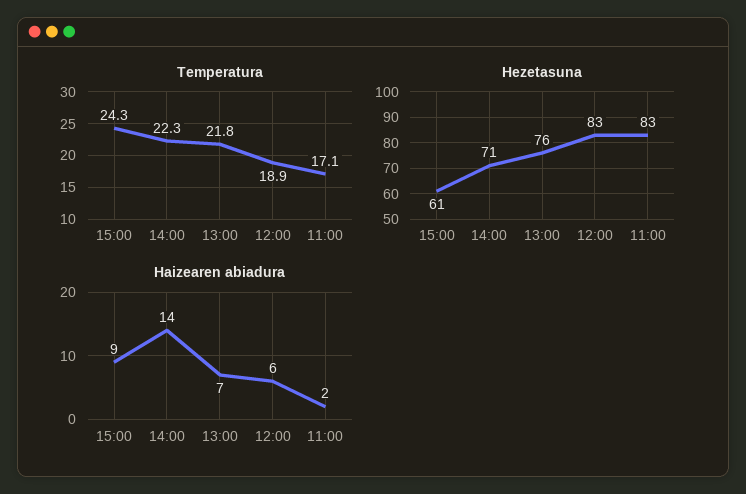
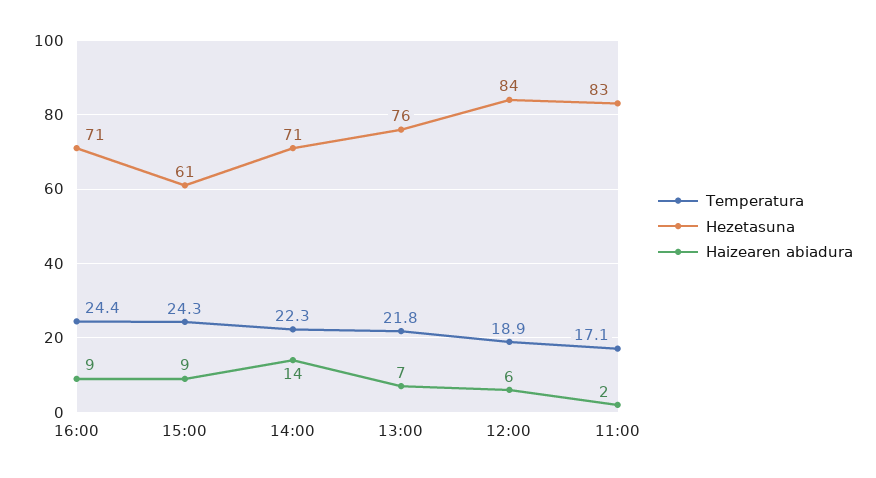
  {
    "Temperatura": {
      "15:00": 24.3,
      "14:00": 22.3,
      "13:00": 21.8,
      "12:00": 18.9,
-     "11:00": 17.1
+     "11:00": 17.1,
+     "16:00": 24.4
    },
    "Hezetasuna": {
      "15:00": 61,
      "14:00": 71,
      "13:00": 76,
-     "12:00": 83,
+     "12:00": 84,
-     "11:00": 83
+     "11:00": 83,
+     "16:00": 71
    },
    "Haizearen abiadura": {
      "15:00": 9,
      "14:00": 14,
      "13:00": 7,
      "12:00": 6,
-     "11:00": 2
+     "11:00": 2,
+     "16:00": 9
    }
  }

